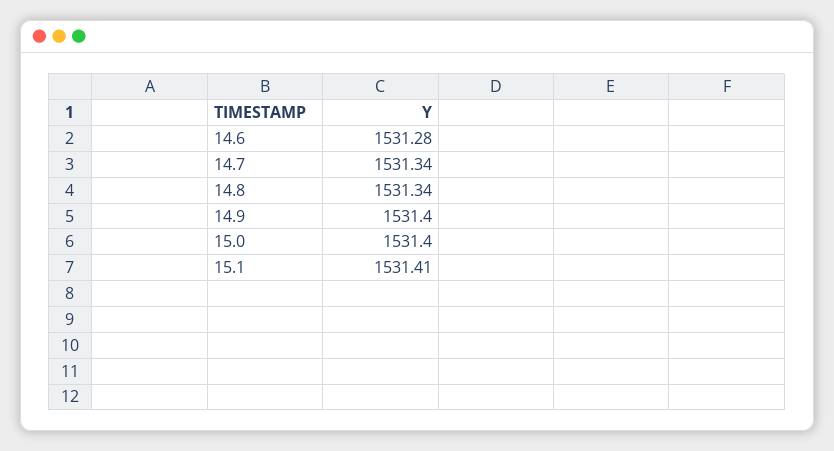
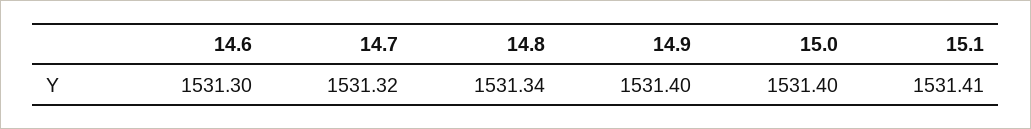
  {
-   "14.6": 1531.28,
+   "14.6": 1531.3,
-   "14.7": 1531.34,
+   "14.7": 1531.32,
    "14.8": 1531.34,
    "14.9": 1531.4,
    "15.0": 1531.4,
    "15.1": 1531.41
  }

